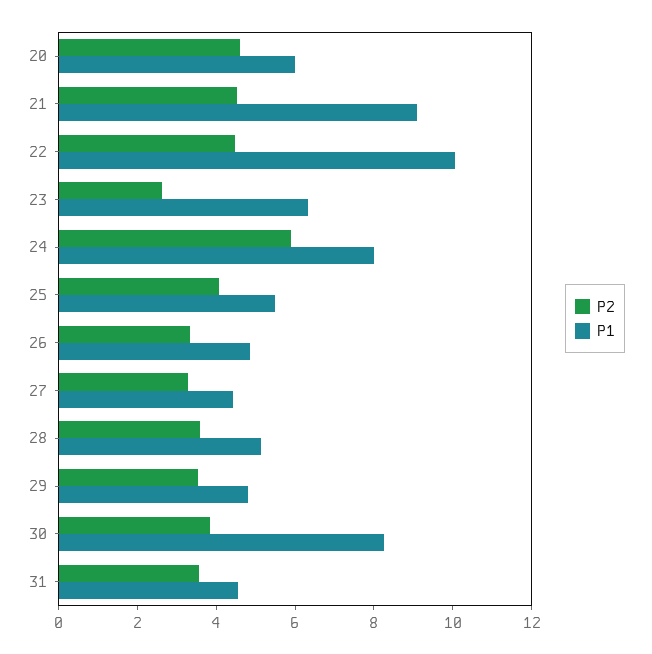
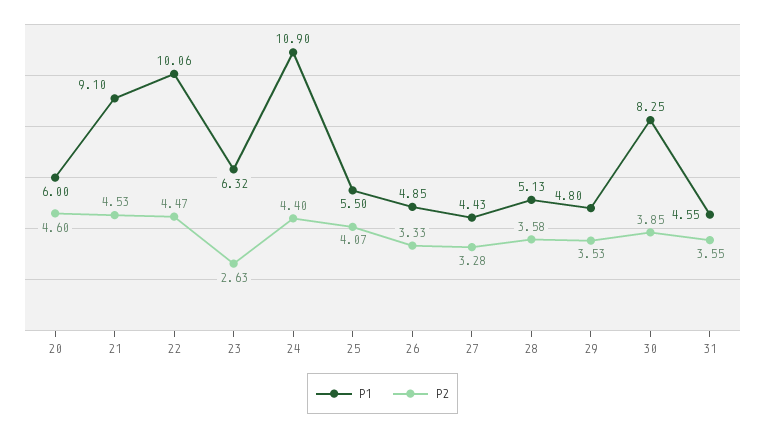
  {
    "P2": {
      "20": 4.6,
      "21": 4.53,
      "22": 4.47,
      "23": 2.63,
-     "24": 6,
+     "24": 4.4,
      "25": 4.07,
      "26": 3.33,
      "27": 3.28,
      "28": 3.58,
      "29": 3.53,
      "30": 3.85,
      "31": 3.55
    },
    "P1": {
      "20": 6,
      "21": 9.1,
      "22": 10.06,
      "23": 6.32,
-     "24": 8,
+     "24": 10.9,
      "25": 5.5,
      "26": 4.85,
      "27": 4.43,
      "28": 5.13,
      "29": 4.8,
      "30": 8.25,
      "31": 4.55
    }
  }

